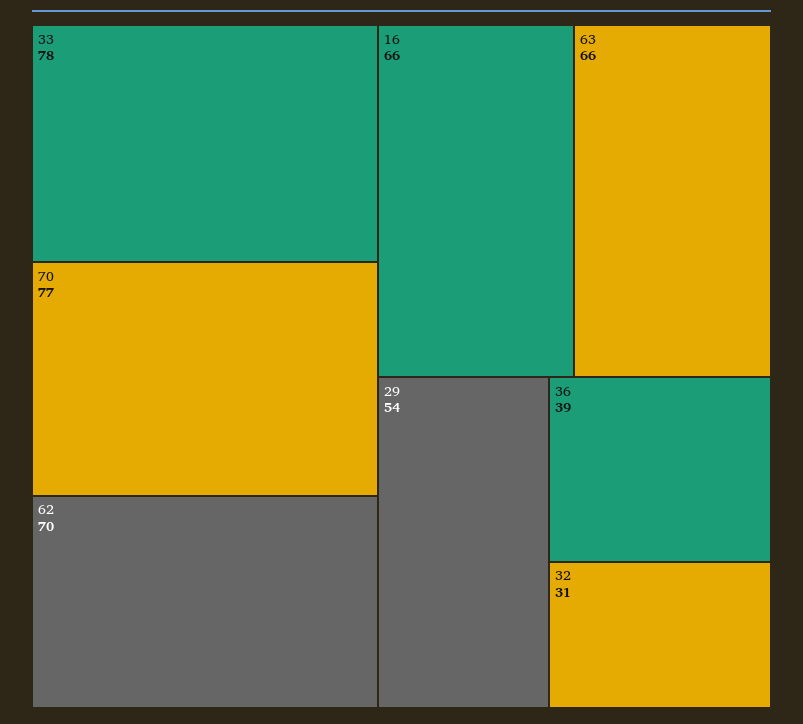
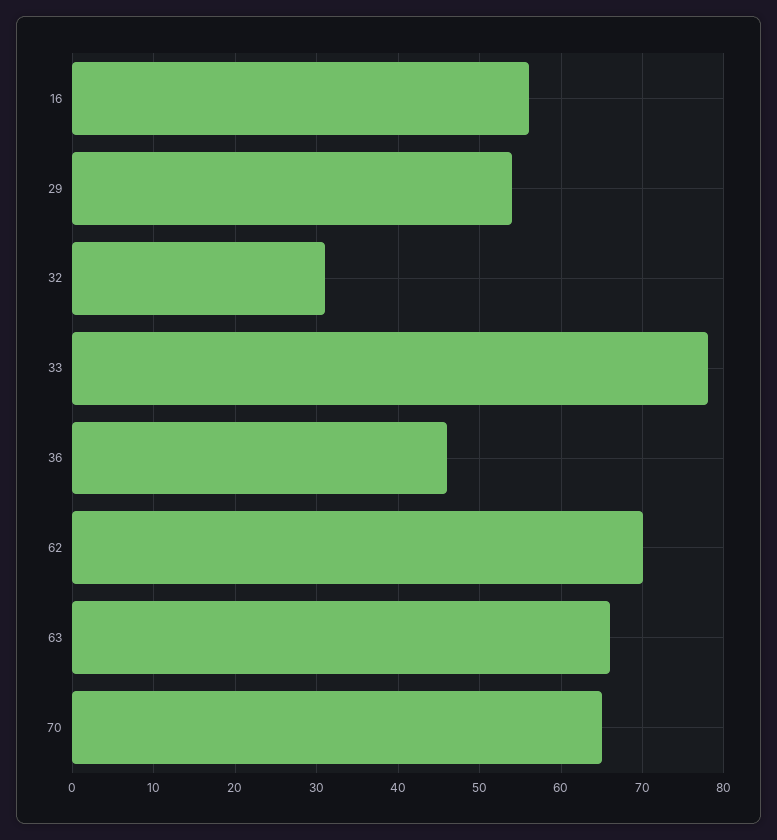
  {
    "33": 78,
-   "70": 77,
+   "70": 65,
    "62": 70,
-   "16": 66,
+   "16": 56,
    "63": 66,
    "29": 54,
-   "36": 39,
+   "36": 46,
    "32": 31
  }

